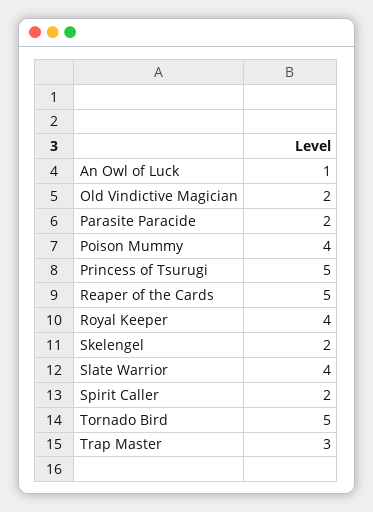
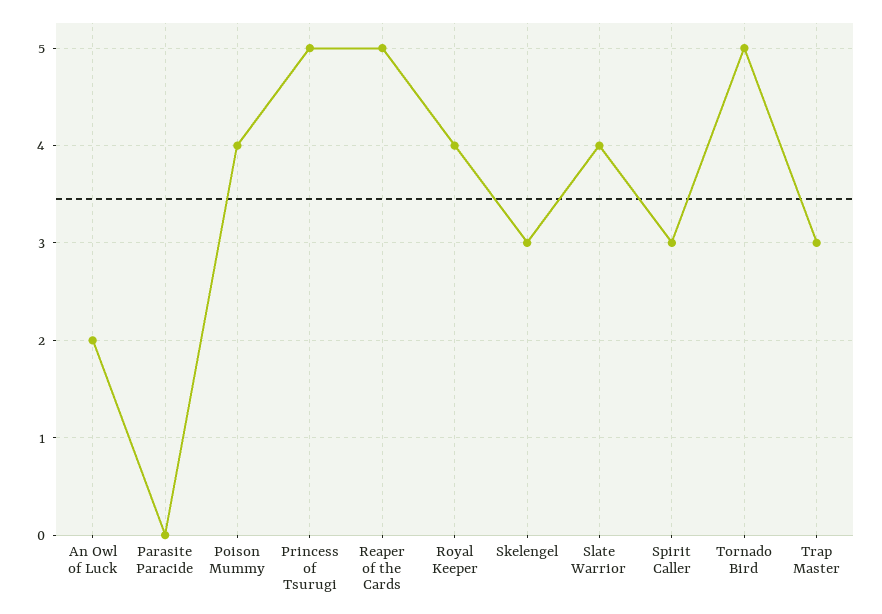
  {
-   "An Owl of Luck": 1,
+   "An Owl of Luck": 2,
-   "Old Vindictive Magician": 2,
-   "Parasite Paracide": 2,
+   "Parasite Paracide": 0,
    "Poison Mummy": 4,
    "Princess of Tsurugi": 5,
    "Reaper of the Cards": 5,
    "Royal Keeper": 4,
-   "Skelengel": 2,
+   "Skelengel": 3,
    "Slate Warrior": 4,
-   "Spirit Caller": 2,
+   "Spirit Caller": 3,
    "Tornado Bird": 5,
    "Trap Master": 3
  }

